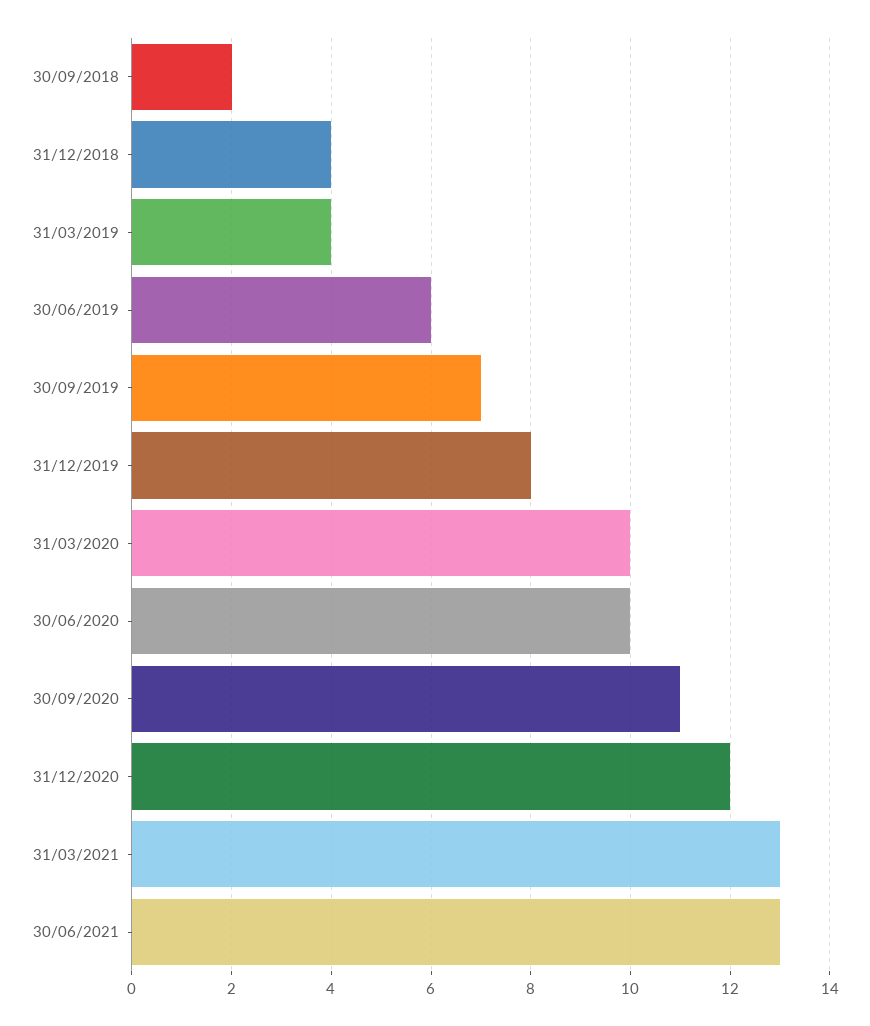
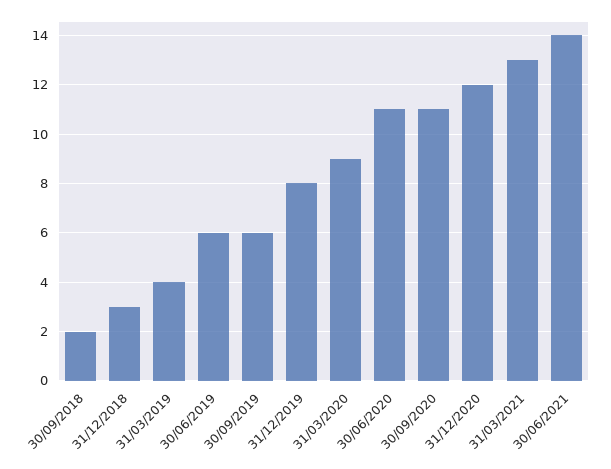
  {
    "30/09/2018": 2,
-   "31/12/2018": 4,
+   "31/12/2018": 3,
    "31/03/2019": 4,
    "30/06/2019": 6,
-   "30/09/2019": 7,
+   "30/09/2019": 6,
    "31/12/2019": 8,
-   "31/03/2020": 10,
+   "31/03/2020": 9,
-   "30/06/2020": 10,
+   "30/06/2020": 11,
    "30/09/2020": 11,
    "31/12/2020": 12,
    "31/03/2021": 13,
-   "30/06/2021": 13
+   "30/06/2021": 14
  }

